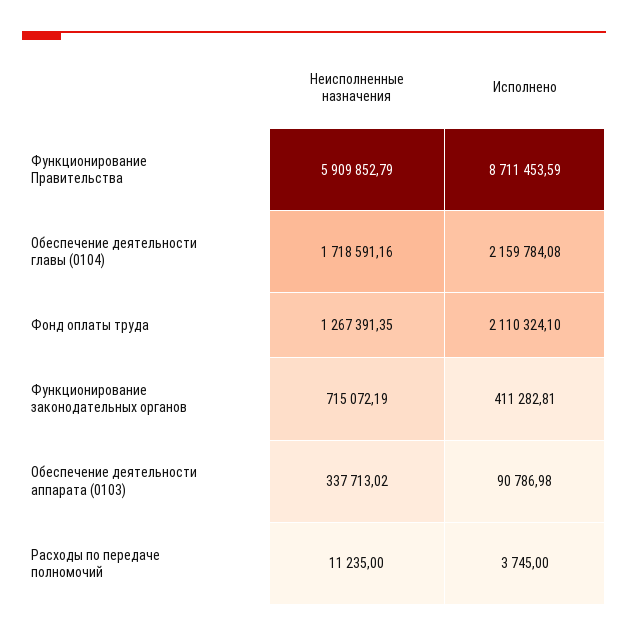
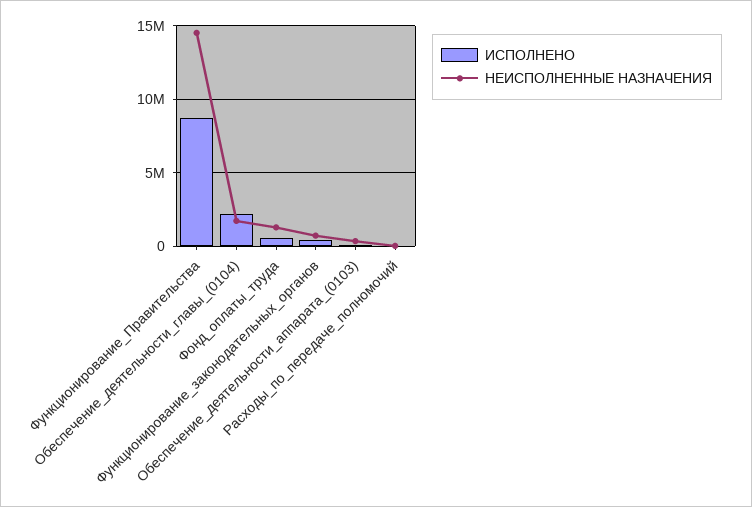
  {
    "Неисполненные назначения": {
-     "Функционирование Правительства": 5909852.79,
+     "Функционирование Правительства": 14500000,
      "Обеспечение деятельности главы (0104)": 1718591.16,
      "Фонд оплаты труда": 1267391.35,
      "Функционирование законодательных органов": 715072.19,
      "Обеспечение деятельности аппарата (0103)": 337713.02,
      "Расходы по передаче полномочий": 11235
    },
    "Исполнено": {
      "Функционирование Правительства": 8711453.59,
      "Обеспечение деятельности главы (0104)": 2159784.08,
-     "Фонд оплаты труда": 2110324.1,
+     "Фонд оплаты труда": 500000,
      "Функционирование законодательных органов": 411282.81,
      "Обеспечение деятельности аппарата (0103)": 90786.98,
      "Расходы по передаче полномочий": 3745
    }
  }

